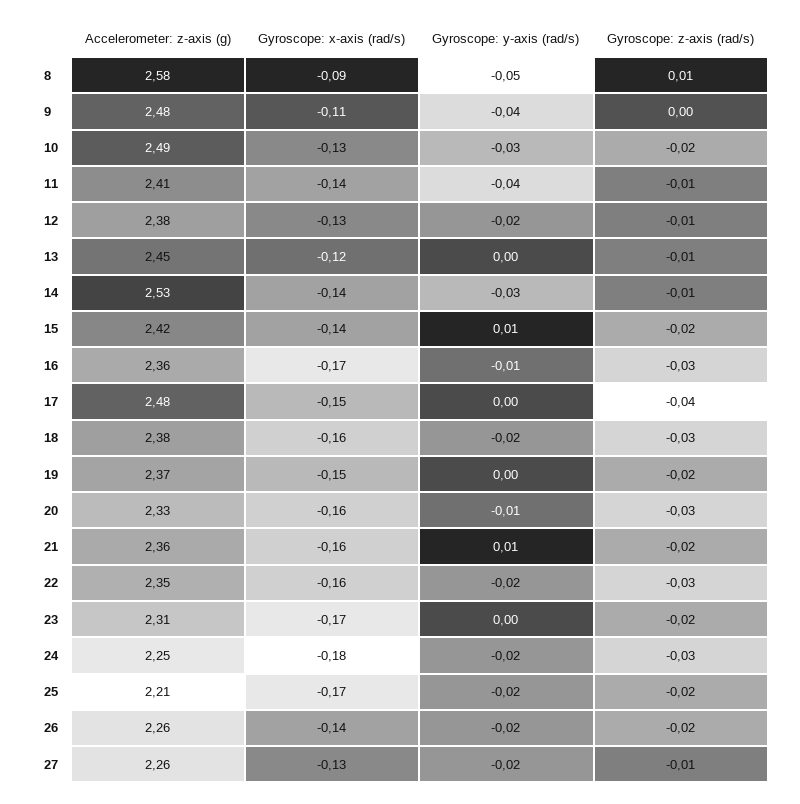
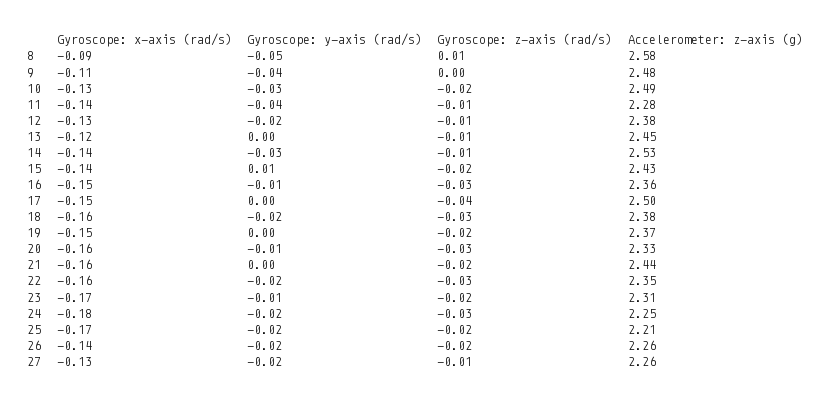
  {
    "Accelerometer: z-axis (g)": {
      "8": 2.58,
      "9": 2.48,
      "10": 2.49,
-     "11": 2.41,
+     "11": 2.28,
      "12": 2.38,
      "13": 2.45,
      "14": 2.53,
-     "15": 2.42,
+     "15": 2.43,
      "16": 2.36,
-     "17": 2.48,
+     "17": 2.5,
      "18": 2.38,
      "19": 2.37,
      "20": 2.33,
-     "21": 2.36,
+     "21": 2.44,
      "22": 2.35,
      "23": 2.31,
      "24": 2.25,
      "25": 2.21,
      "26": 2.26,
      "27": 2.26
    },
    "Gyroscope: x-axis (rad/s)": {
      "8": -0.09,
      "9": -0.11,
      "10": -0.13,
      "11": -0.14,
      "12": -0.13,
      "13": -0.12,
      "14": -0.14,
      "15": -0.14,
-     "16": -0.17,
+     "16": -0.15,
      "17": -0.15,
      "18": -0.16,
      "19": -0.15,
      "20": -0.16,
      "21": -0.16,
      "22": -0.16,
      "23": -0.17,
      "24": -0.18,
      "25": -0.17,
      "26": -0.14,
      "27": -0.13
    },
    "Gyroscope: y-axis (rad/s)": {
      "8": -0.05,
      "9": -0.04,
      "10": -0.03,
      "11": -0.04,
      "12": -0.02,
      "13": 0,
      "14": -0.03,
      "15": 0.01,
      "16": -0.01,
      "17": 0,
      "18": -0.02,
      "19": 0,
      "20": -0.01,
-     "21": 0.01,
+     "21": 0,
      "22": -0.02,
-     "23": 0,
+     "23": -0.01,
      "24": -0.02,
      "25": -0.02,
      "26": -0.02,
      "27": -0.02
    },
    "Gyroscope: z-axis (rad/s)": {
      "8": 0.01,
      "9": 0,
      "10": -0.02,
      "11": -0.01,
      "12": -0.01,
      "13": -0.01,
      "14": -0.01,
      "15": -0.02,
      "16": -0.03,
      "17": -0.04,
      "18": -0.03,
      "19": -0.02,
      "20": -0.03,
      "21": -0.02,
      "22": -0.03,
      "23": -0.02,
      "24": -0.03,
      "25": -0.02,
      "26": -0.02,
      "27": -0.01
    }
  }

